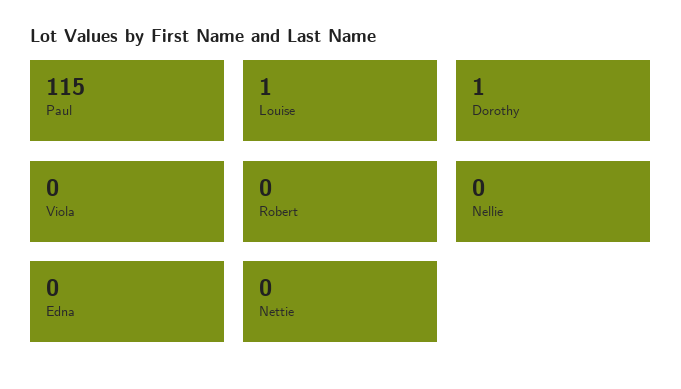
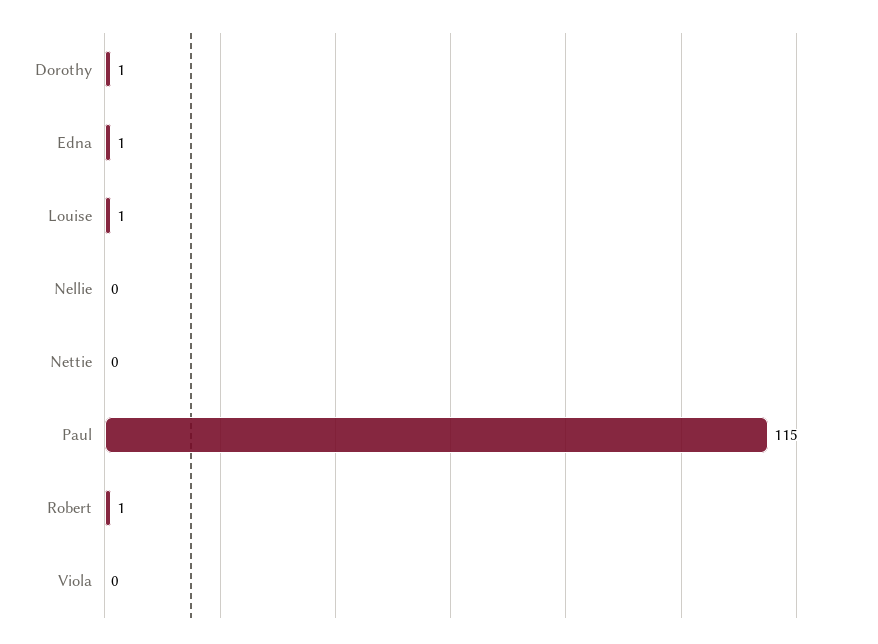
  {
    "Paul": 115,
    "Louise": 1,
    "Dorothy": 1,
    "Viola": 0,
-   "Robert": 0,
+   "Robert": 1,
    "Nellie": 0,
-   "Edna": 0,
+   "Edna": 1,
    "Nettie": 0
  }

